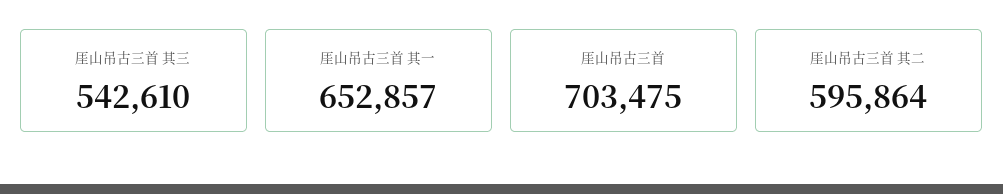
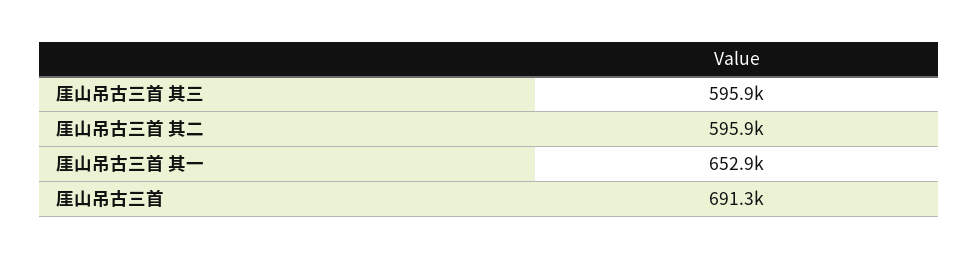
  {
-   "厓山吊古三首 其三": 542610,
+   "厓山吊古三首 其三": 595900,
    "厓山吊古三首 其一": 652857,
-   "厓山吊古三首": 703475,
+   "厓山吊古三首": 691300,
    "厓山吊古三首 其二": 595864
  }

